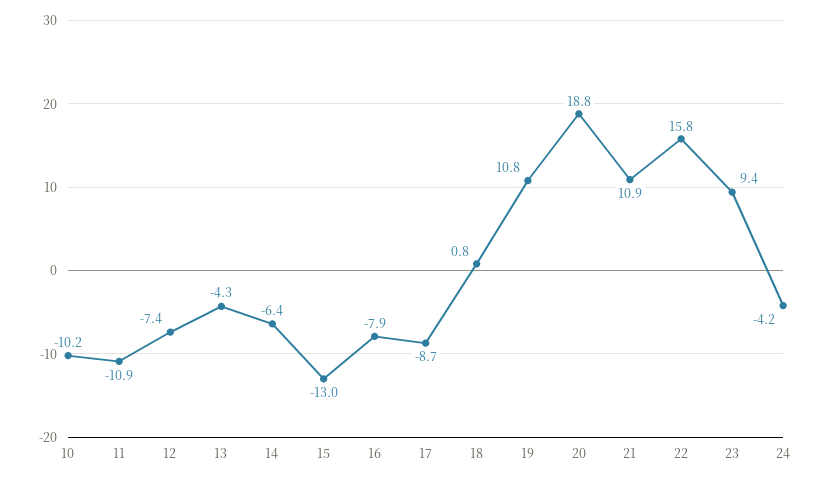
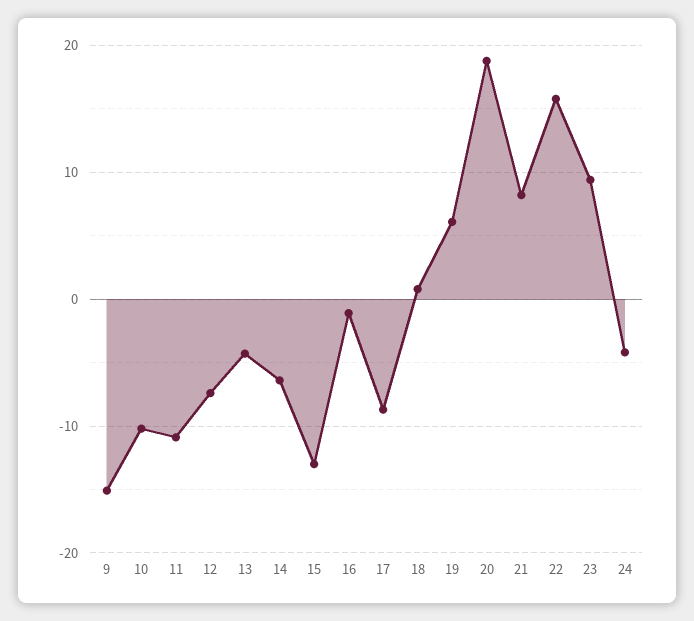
  {
    "10": -10.2,
    "11": -10.9,
    "12": -7.4,
    "13": -4.3,
    "14": -6.4,
    "15": -13,
-   "16": -7.9,
+   "16": -1,
    "17": -8.7,
    "18": 0.8,
-   "19": 10.8,
+   "19": 6,
    "20": 18.8,
-   "21": 10.9,
+   "21": 8,
    "22": 15.8,
    "23": 9.4,
-   "24": -4.2
+   "24": -4.2,
+   "9": -15
  }

